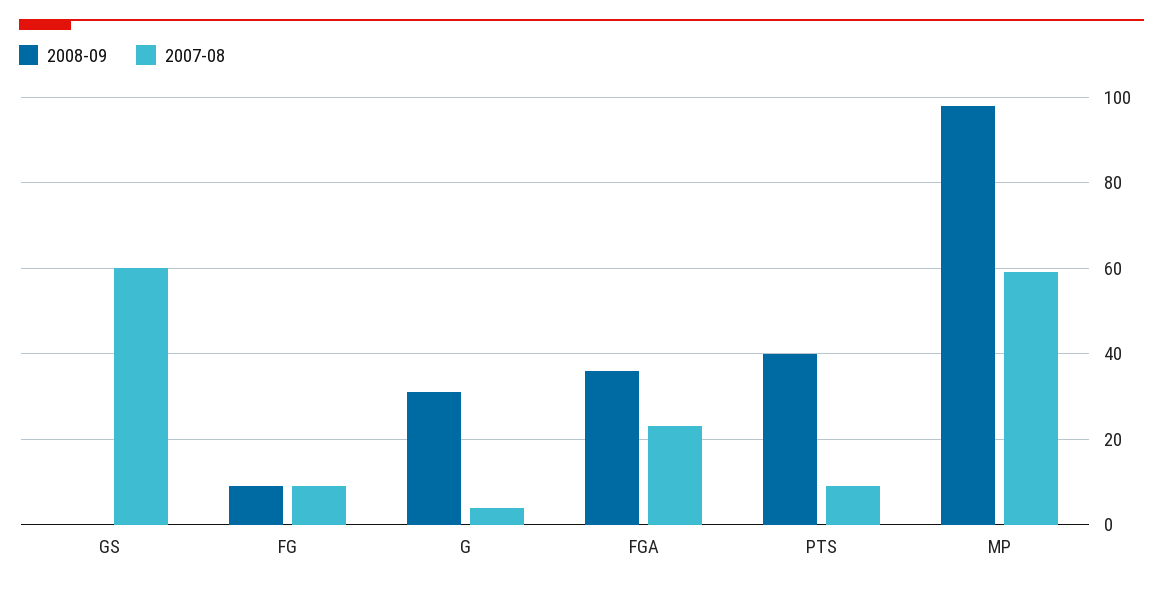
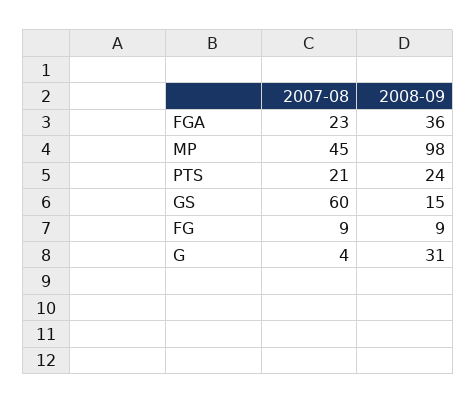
  {
    "2008-09": {
-     "GS": 0,
+     "GS": 15,
      "FG": 9,
      "G": 31,
      "FGA": 36,
-     "PTS": 40,
+     "PTS": 24,
      "MP": 98
    },
    "2007-08": {
      "GS": 60,
      "FG": 9,
      "G": 4,
      "FGA": 23,
-     "PTS": 10,
+     "PTS": 21,
-     "MP": 60
+     "MP": 45
    }
  }

